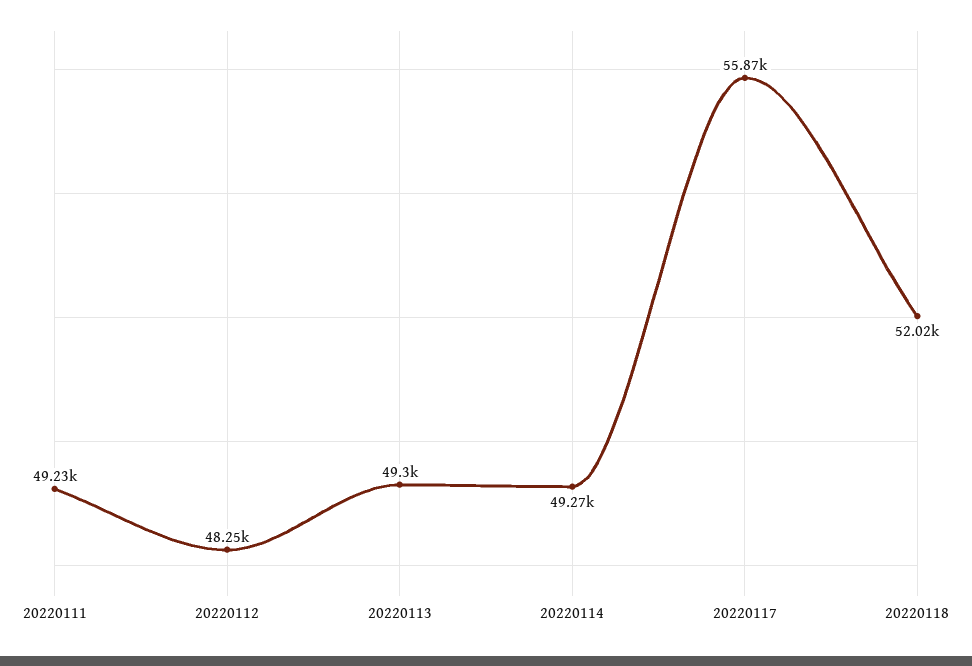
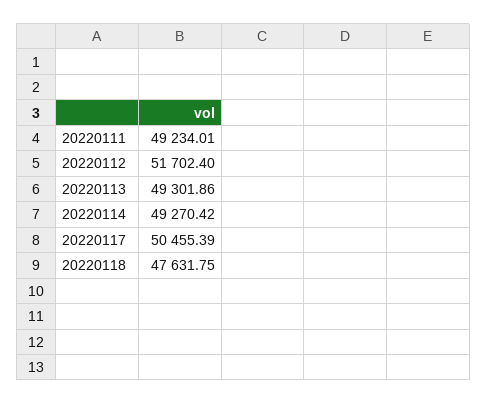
  {
    "20220111": 49234.01,
-   "20220112": 48250,
+   "20220112": 51702.4,
    "20220113": 49301.86,
    "20220114": 49270.42,
-   "20220117": 55870,
+   "20220117": 50455.39,
-   "20220118": 52020
+   "20220118": 47631.75
  }

